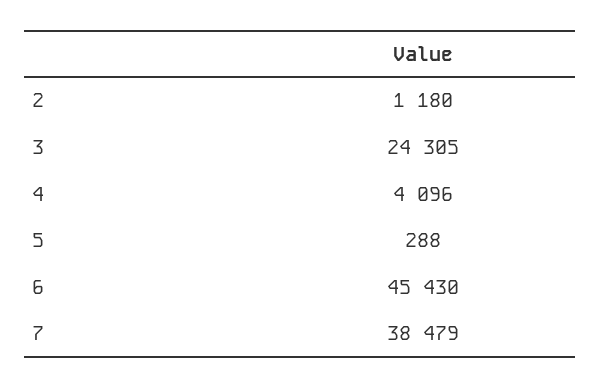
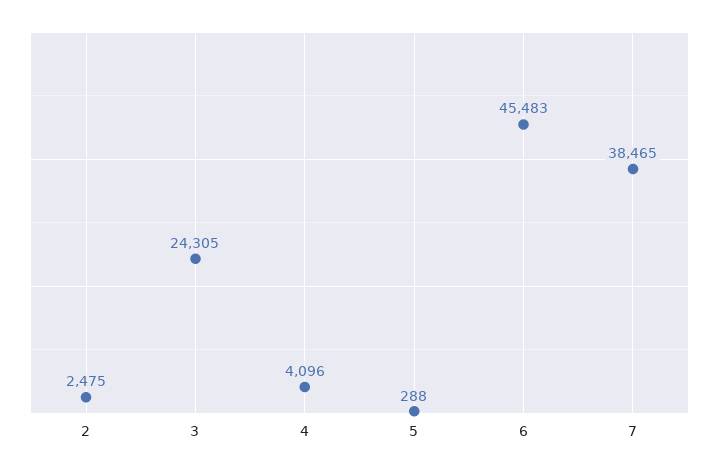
  {
-   "2": 1180,
+   "2": 2475,
    "3": 24305,
    "4": 4096,
    "5": 288,
-   "6": 45430,
+   "6": 45483,
-   "7": 38479
+   "7": 38465
  }

